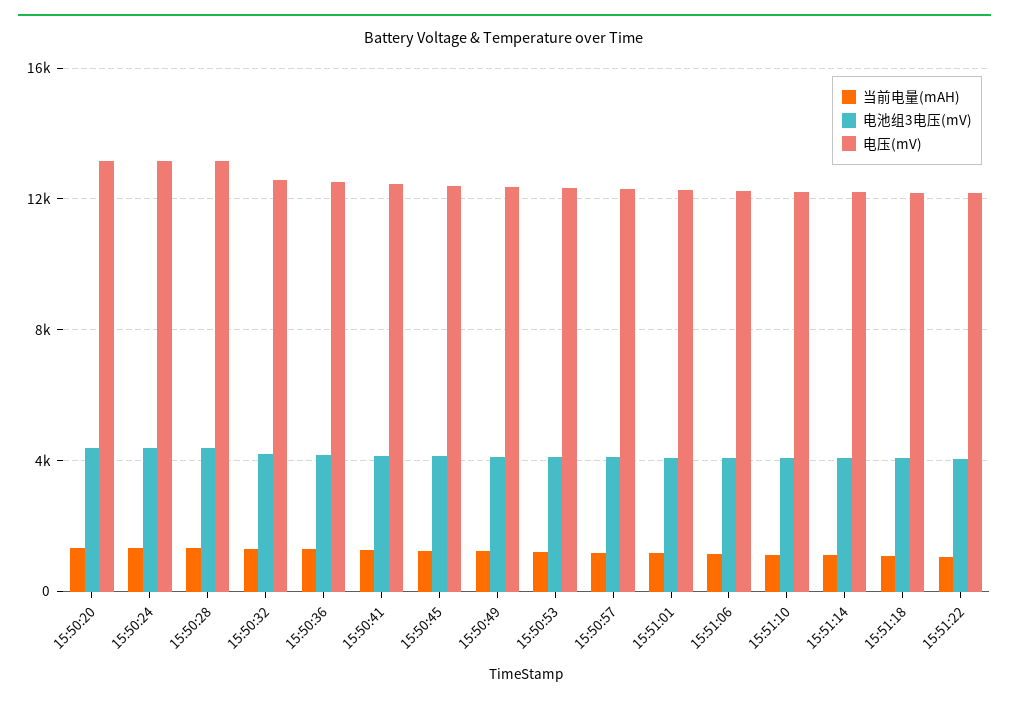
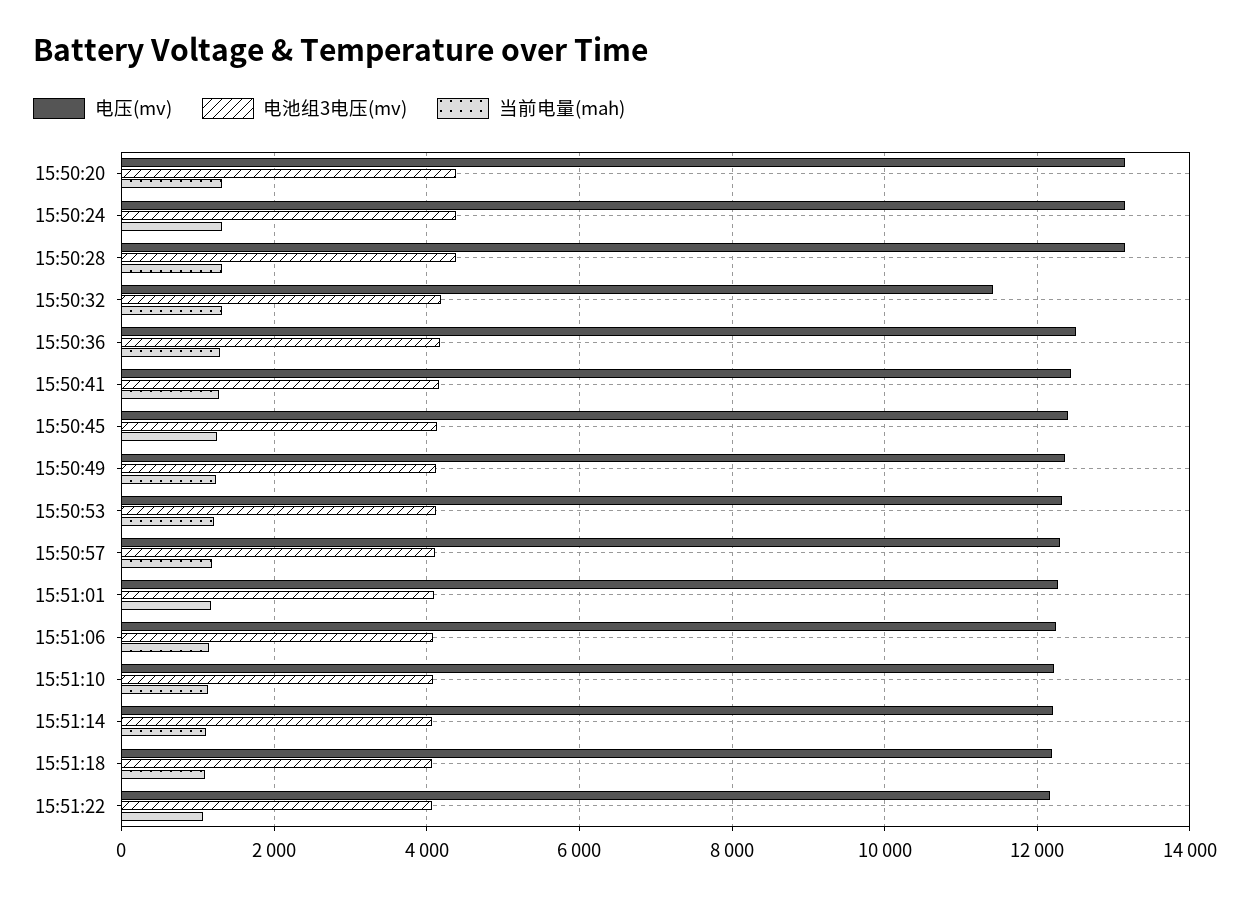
  {
    "当前电量(mAH)": {
      "15:50:20": 1400,
      "15:50:24": 1400,
      "15:50:28": 1400,
      "15:50:32": 1400,
      "15:50:36": 1200,
      "15:50:41": 1200,
      "15:50:45": 1200,
      "15:50:49": 1200,
      "15:50:53": 1200,
      "15:50:57": 1200,
      "15:51:01": 1200,
      "15:51:06": 1200,
      "15:51:10": 1200,
      "15:51:14": 1200,
      "15:51:18": 1000,
      "15:51:22": 1000
    },
    "电池组3电压(mV)": {
      "15:50:20": 4400,
      "15:50:24": 4400,
      "15:50:28": 4400,
      "15:50:32": 4200,
      "15:50:36": 4200,
      "15:50:41": 4200,
      "15:50:45": 4200,
      "15:50:49": 4200,
      "15:50:53": 4200,
      "15:50:57": 4200,
      "15:51:01": 4000,
      "15:51:06": 4000,
      "15:51:10": 4000,
      "15:51:14": 4000,
      "15:51:18": 4000,
      "15:51:22": 4000
    },
    "电压(mV)": {
      "15:50:20": 13200,
      "15:50:24": 13200,
      "15:50:28": 13200,
-     "15:50:32": 12500,
+     "15:50:32": 11400,
      "15:50:36": 12600,
      "15:50:41": 12400,
      "15:50:45": 12400,
      "15:50:49": 12400,
      "15:50:53": 12400,
      "15:50:57": 12200,
      "15:51:01": 12200,
      "15:51:06": 12200,
      "15:51:10": 12200,
      "15:51:14": 12200,
      "15:51:18": 12200,
      "15:51:22": 12200
    }
  }

